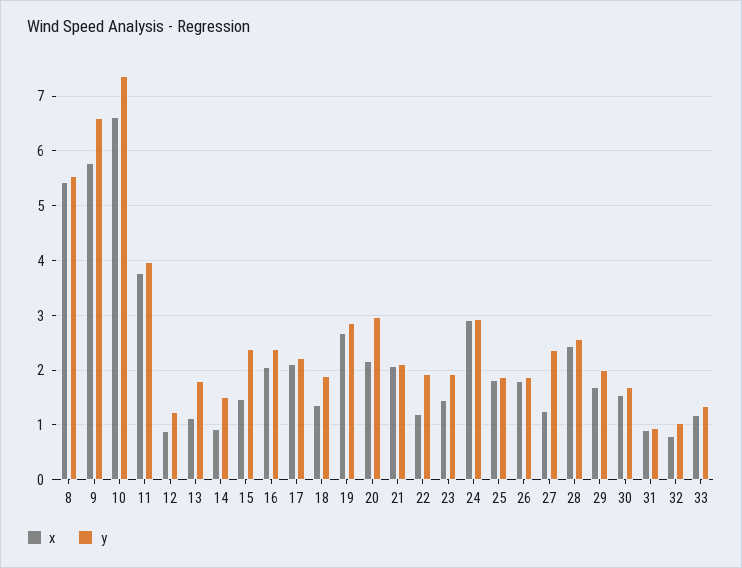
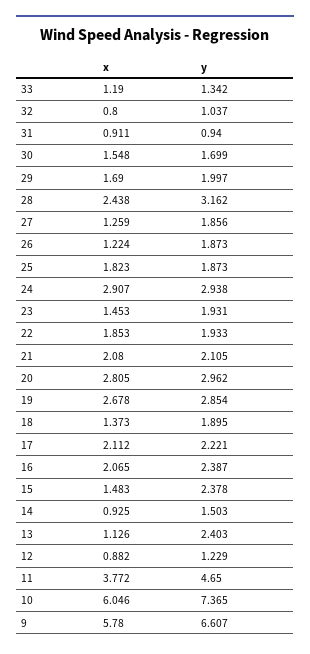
  {
    "x": {
-     "8": 5.4,
      "9": 5.78,
-     "10": 6.6,
+     "10": 6.046,
      "11": 3.772,
      "12": 0.882,
      "13": 1.126,
      "14": 0.925,
      "15": 1.483,
      "16": 2.065,
      "17": 2.112,
      "18": 1.373,
      "19": 2.678,
-     "20": 2.2,
+     "20": 2.805,
      "21": 2.08,
-     "22": 1.2,
+     "22": 1.853,
      "23": 1.453,
      "24": 2.907,
      "25": 1.823,
-     "26": 1.8,
+     "26": 1.224,
      "27": 1.259,
      "28": 2.438,
      "29": 1.69,
      "30": 1.548,
      "31": 0.911,
      "32": 0.8,
      "33": 1.19
    },
    "y": {
-     "8": 5.6,
      "9": 6.607,
      "10": 7.365,
-     "11": 4,
+     "11": 4.65,
      "12": 1.229,
-     "13": 1.8,
+     "13": 2.403,
      "14": 1.503,
      "15": 2.378,
      "16": 2.387,
      "17": 2.221,
      "18": 1.895,
      "19": 2.854,
      "20": 2.962,
      "21": 2.105,
      "22": 1.933,
      "23": 1.931,
      "24": 2.938,
      "25": 1.873,
      "26": 1.873,
-     "27": 2.4,
+     "27": 1.856,
-     "28": 2.6,
+     "28": 3.162,
      "29": 1.997,
      "30": 1.699,
      "31": 0.94,
      "32": 1.037,
      "33": 1.342
    }
  }

